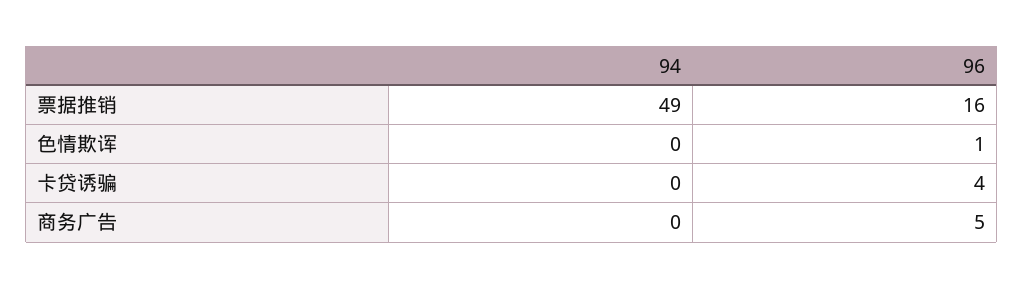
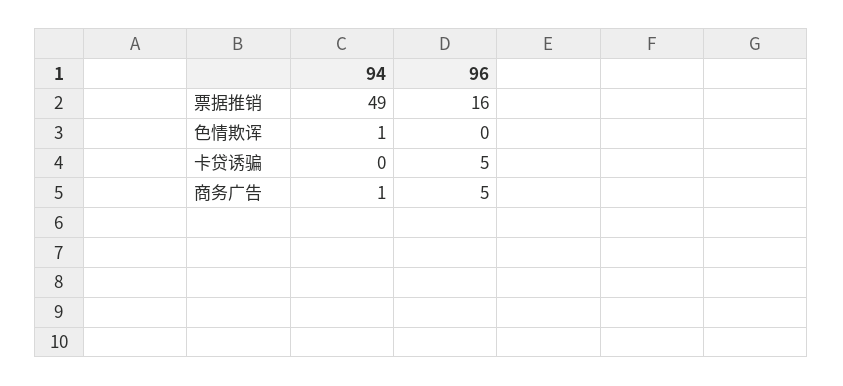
  {
    "94": {
      "票据推销": 49,
-     "色情欺诨": 0,
+     "色情欺诨": 1,
      "卡贷诱骗": 0,
-     "商务广告": 0
+     "商务广告": 1
    },
    "96": {
      "票据推销": 16,
-     "色情欺诨": 1,
+     "色情欺诨": 0,
-     "卡贷诱骗": 4,
+     "卡贷诱骗": 5,
      "商务广告": 5
    }
  }

